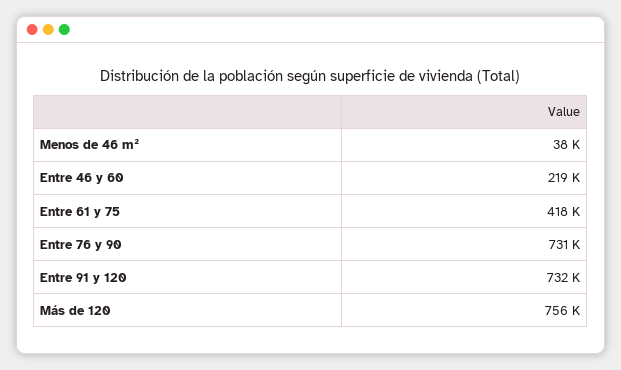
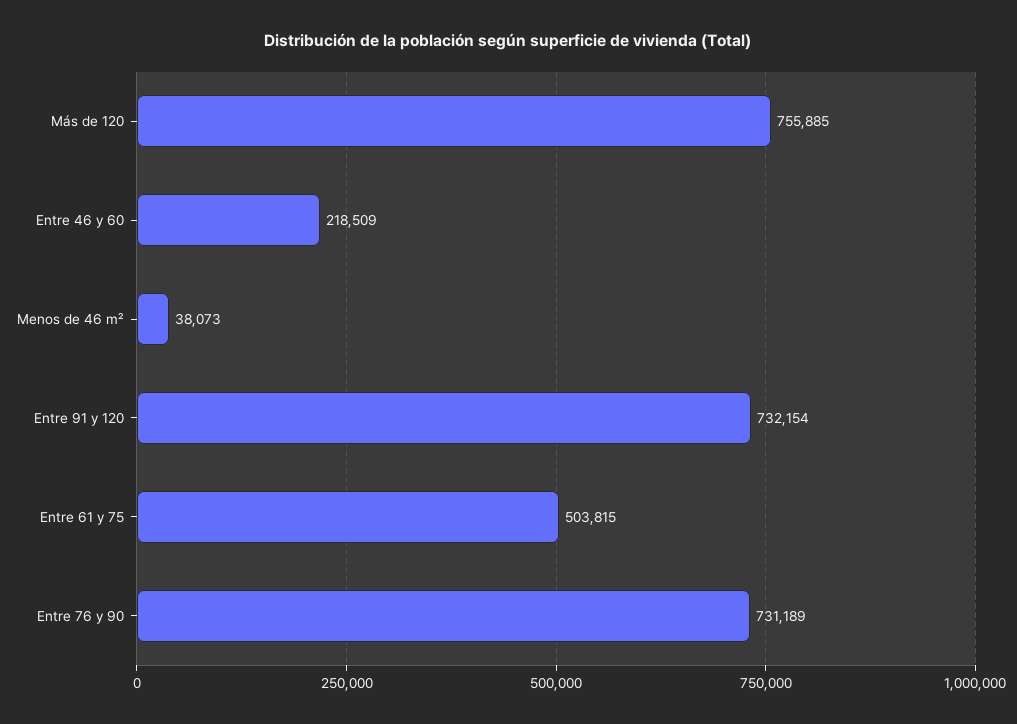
  {
    "Menos de 46 m²": 38073,
    "Entre 46 y 60": 218509,
-   "Entre 61 y 75": 418000,
+   "Entre 61 y 75": 503815,
    "Entre 76 y 90": 731189,
    "Entre 91 y 120": 732154,
    "Más de 120": 755885
  }

